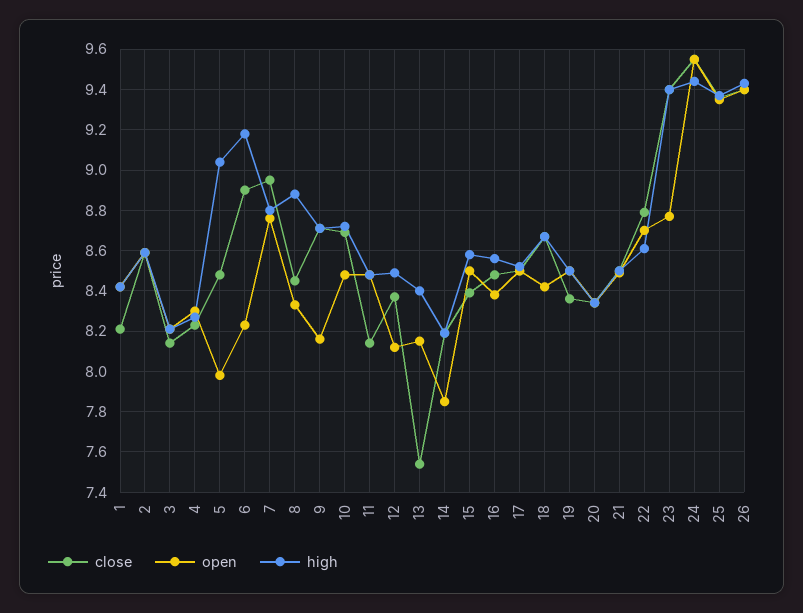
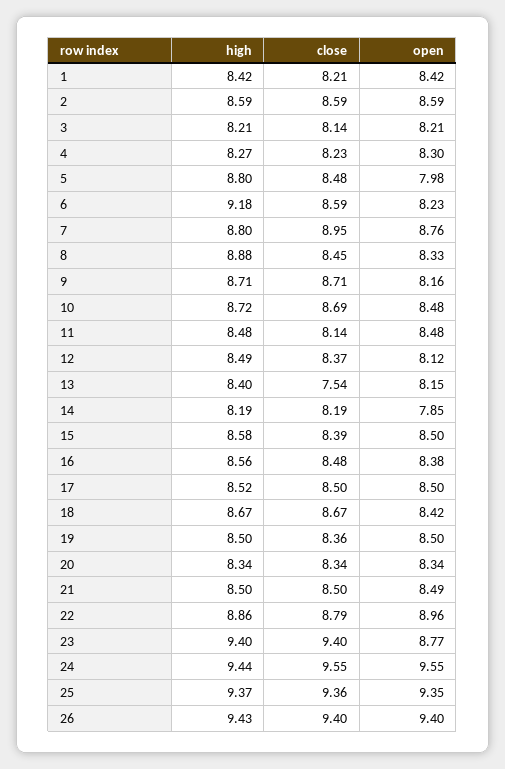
  {
    "close": {
      "1": 8.21,
      "2": 8.59,
      "3": 8.14,
      "4": 8.23,
      "5": 8.48,
-     "6": 8.9,
+     "6": 8.59,
      "7": 8.95,
      "8": 8.45,
      "9": 8.71,
      "10": 8.69,
      "11": 8.14,
      "12": 8.37,
      "13": 7.54,
      "14": 8.19,
      "15": 8.39,
      "16": 8.48,
      "17": 8.5,
      "18": 8.67,
      "19": 8.36,
      "20": 8.34,
      "21": 8.5,
      "22": 8.79,
      "23": 9.4,
      "24": 9.55,
      "25": 9.36,
      "26": 9.4
    },
    "open": {
      "1": 8.42,
      "2": 8.59,
      "3": 8.21,
      "4": 8.3,
      "5": 7.98,
      "6": 8.23,
      "7": 8.76,
      "8": 8.33,
      "9": 8.16,
      "10": 8.48,
      "11": 8.48,
      "12": 8.12,
      "13": 8.15,
      "14": 7.85,
      "15": 8.5,
      "16": 8.38,
      "17": 8.5,
      "18": 8.42,
      "19": 8.5,
      "20": 8.34,
      "21": 8.49,
-     "22": 8.7,
+     "22": 8.96,
      "23": 8.77,
      "24": 9.55,
      "25": 9.35,
      "26": 9.4
    },
    "high": {
      "1": 8.42,
      "2": 8.59,
      "3": 8.21,
      "4": 8.27,
-     "5": 9.05,
+     "5": 8.8,
      "6": 9.18,
      "7": 8.8,
      "8": 8.88,
      "9": 8.71,
      "10": 8.72,
      "11": 8.48,
      "12": 8.49,
      "13": 8.4,
      "14": 8.19,
      "15": 8.58,
      "16": 8.56,
      "17": 8.52,
      "18": 8.67,
      "19": 8.5,
      "20": 8.34,
      "21": 8.5,
-     "22": 8.6,
+     "22": 8.86,
      "23": 9.4,
      "24": 9.44,
      "25": 9.37,
      "26": 9.43
    }
  }

